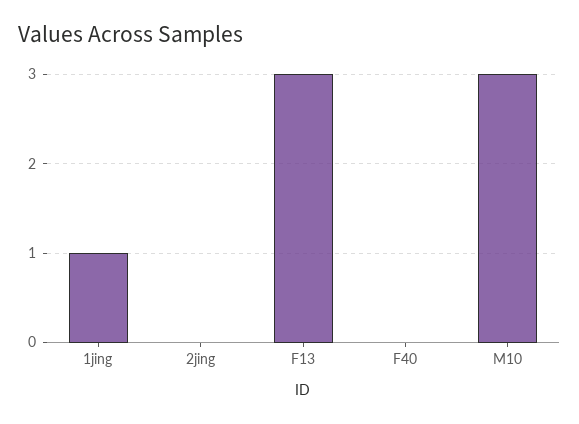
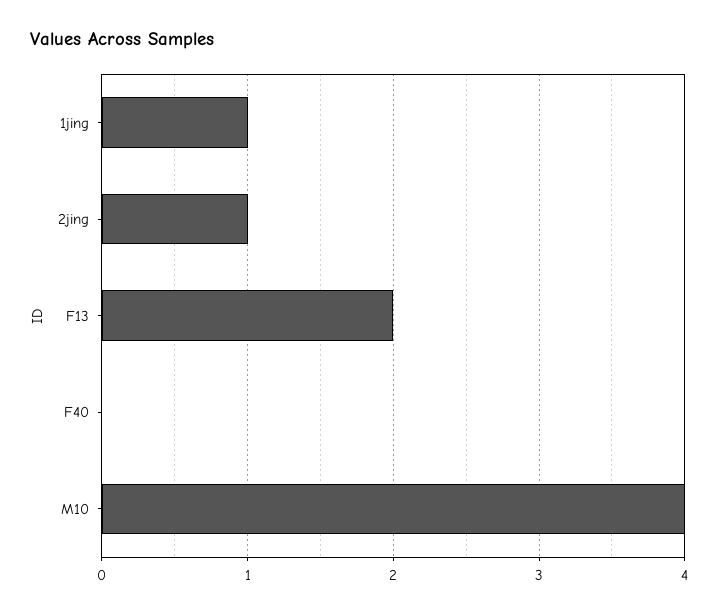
  {
    "1jing": 1,
-   "2jing": 0,
+   "2jing": 1,
-   "F13": 3,
+   "F13": 2,
    "F40": 0,
-   "M10": 3
+   "M10": 4
  }

